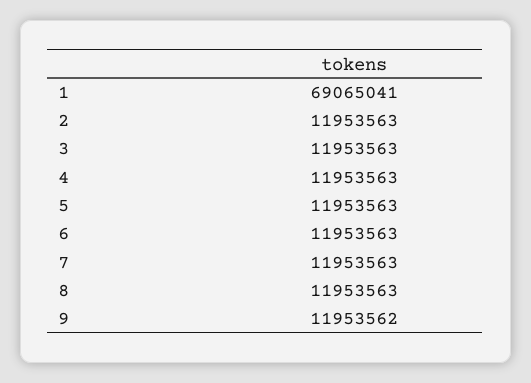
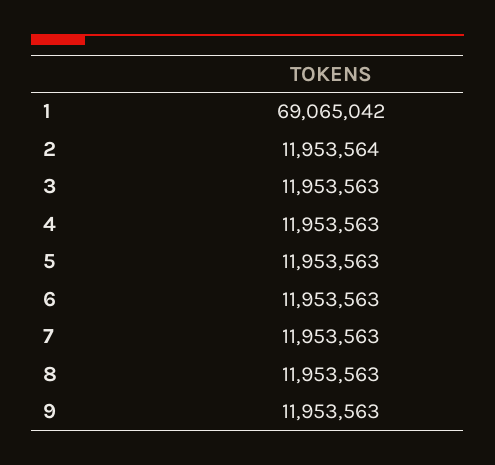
  {
-   "1": 69065041,
+   "1": 69065042,
-   "2": 11953563,
+   "2": 11953564,
    "3": 11953563,
    "4": 11953563,
    "5": 11953563,
    "6": 11953563,
    "7": 11953563,
    "8": 11953563,
-   "9": 11953562
+   "9": 11953563
  }

